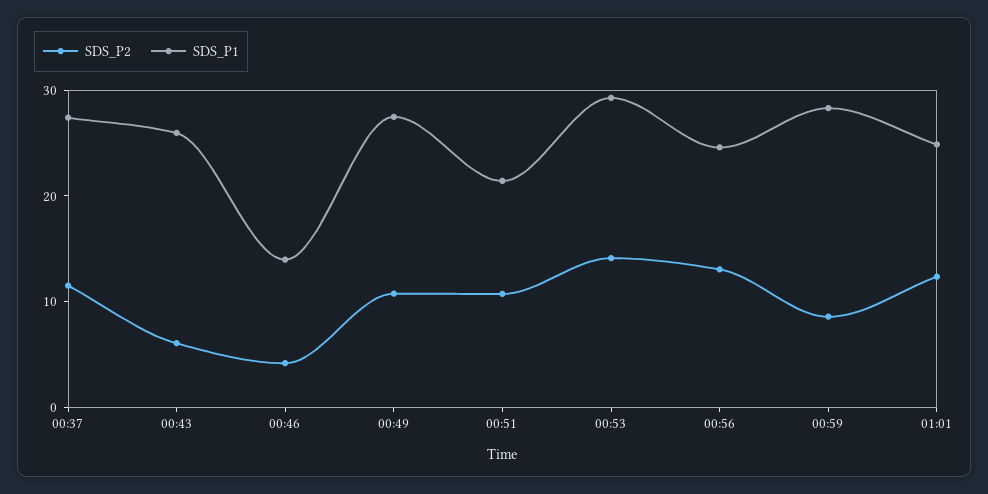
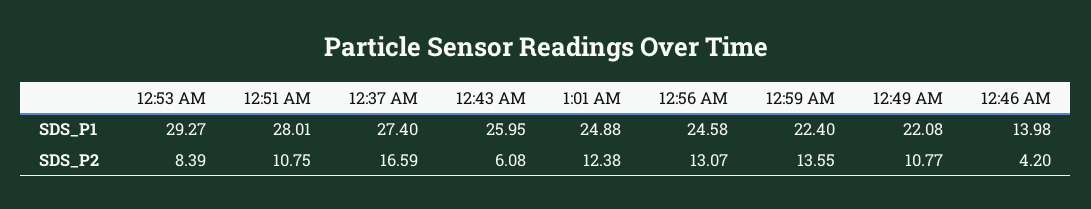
  {
    "SDS_P2": {
-     "00:37": 12,
+     "00:37": 16.59,
      "00:43": 6.08,
      "00:46": 4.2,
      "00:49": 10.77,
      "00:51": 10.75,
-     "00:53": 14,
+     "00:53": 8.39,
      "00:56": 13.07,
-     "00:59": 8,
+     "00:59": 13.55,
      "01:01": 12.38
    },
    "SDS_P1": {
      "00:37": 27.4,
      "00:43": 25.95,
      "00:46": 13.98,
-     "00:49": 28,
+     "00:49": 22.08,
-     "00:51": 22,
+     "00:51": 28.01,
      "00:53": 29.27,
      "00:56": 24.58,
-     "00:59": 28,
+     "00:59": 22.4,
      "01:01": 24.88
    }
  }

